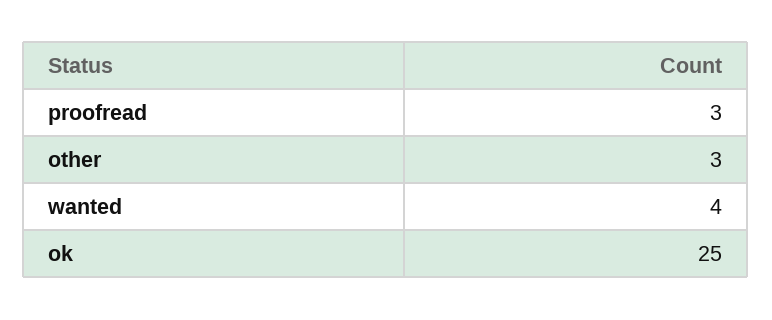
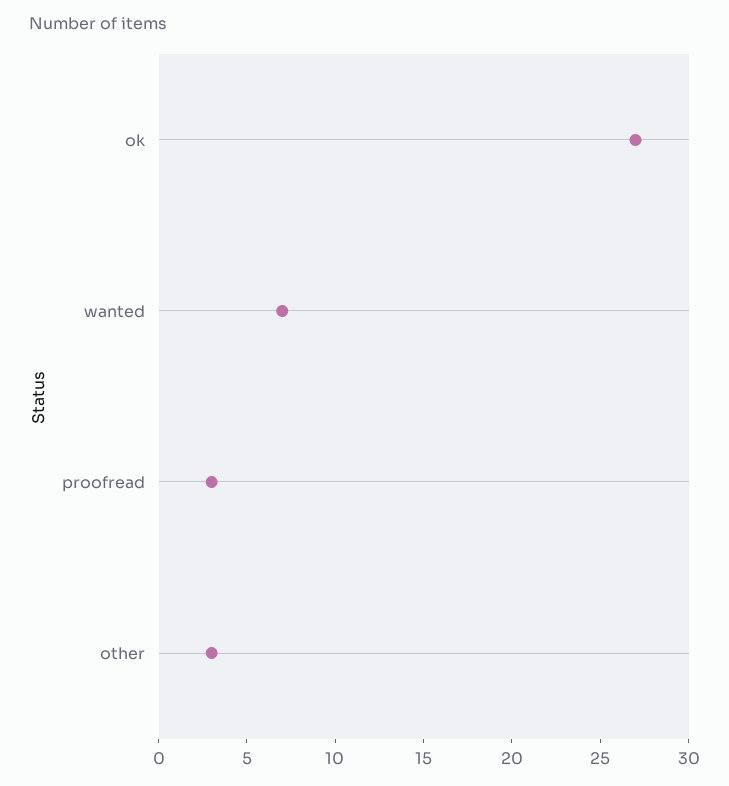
  {
    "proofread": 3,
    "other": 3,
-   "wanted": 4,
+   "wanted": 7,
-   "ok": 25
+   "ok": 27
  }

